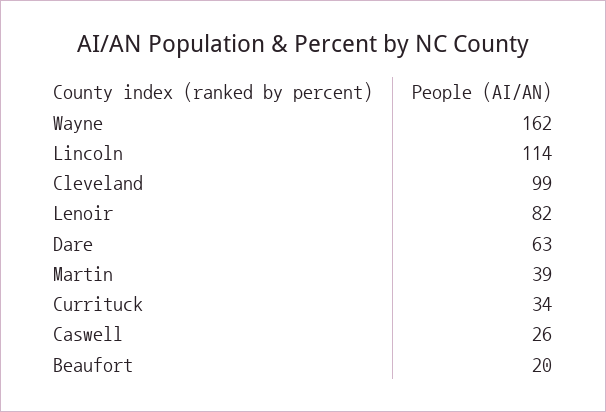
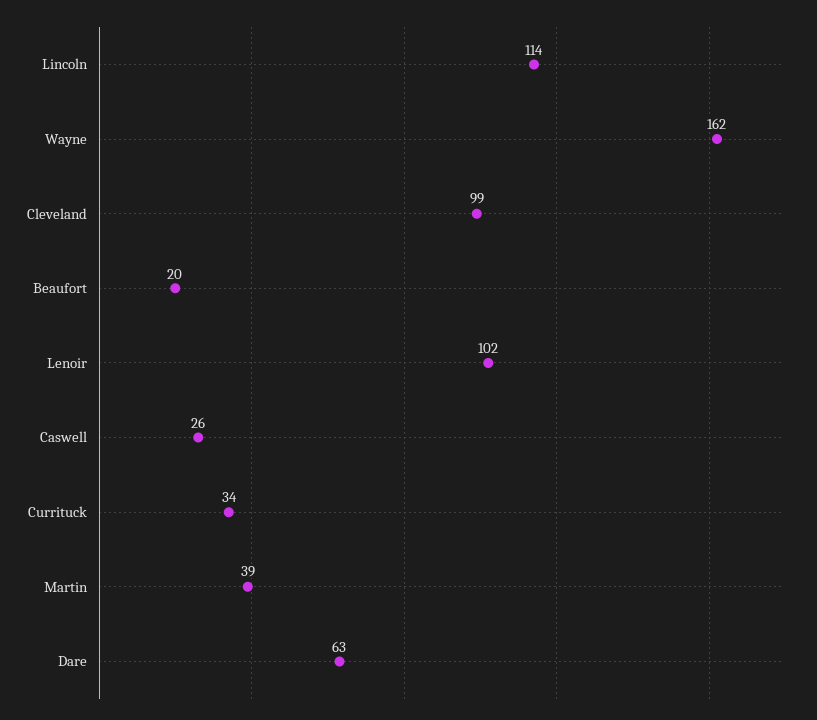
  {
    "Wayne": 162,
    "Lincoln": 114,
    "Cleveland": 99,
-   "Lenoir": 82,
+   "Lenoir": 102,
    "Dare": 63,
    "Martin": 39,
    "Currituck": 34,
    "Caswell": 26,
    "Beaufort": 20
  }

